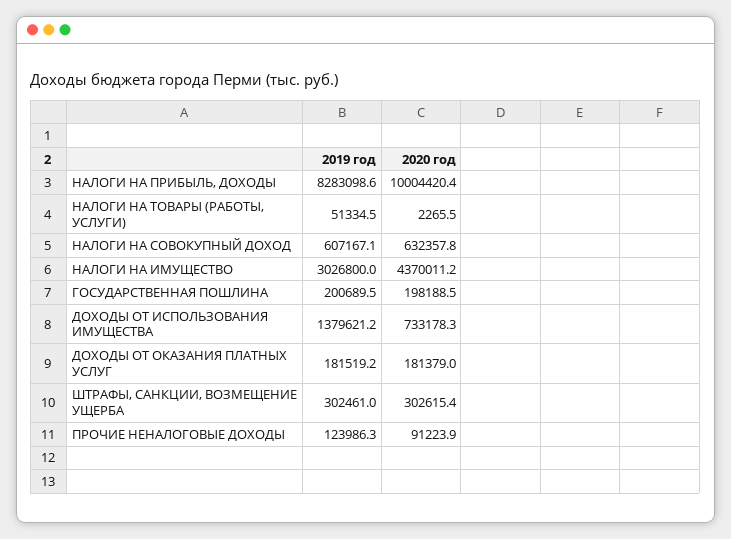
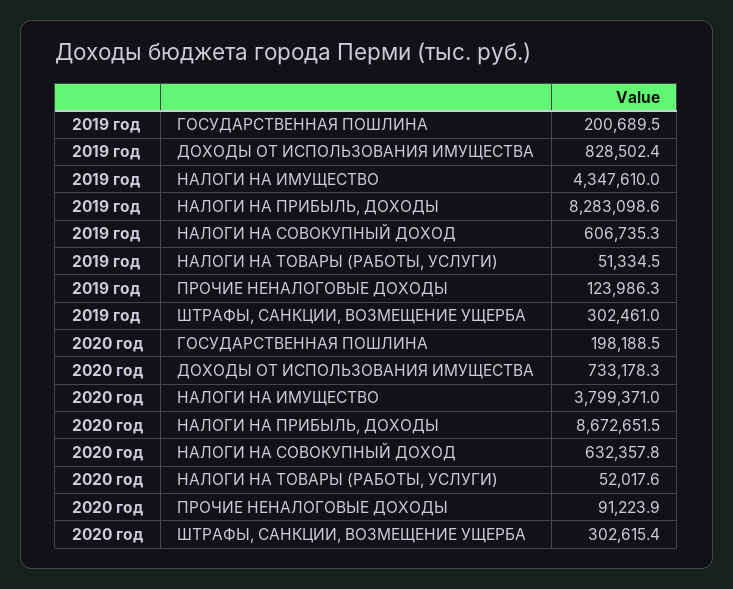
  {
    "2019 год": {
      "НАЛОГИ НА ПРИБЫЛЬ, ДОХОДЫ": 8283098.6,
      "НАЛОГИ НА ТОВАРЫ (РАБОТЫ, УСЛУГИ)": 51334.5,
-     "НАЛОГИ НА СОВОКУПНЫЙ ДОХОД": 607167.1,
+     "НАЛОГИ НА СОВОКУПНЫЙ ДОХОД": 606735.3,
-     "НАЛОГИ НА ИМУЩЕСТВО": 3026800,
+     "НАЛОГИ НА ИМУЩЕСТВО": 4347610,
      "ГОСУДАРСТВЕННАЯ ПОШЛИНА": 200689.5,
-     "ДОХОДЫ ОТ ИСПОЛЬЗОВАНИЯ ИМУЩЕСТВА": 1379621.2,
+     "ДОХОДЫ ОТ ИСПОЛЬЗОВАНИЯ ИМУЩЕСТВА": 828502.4,
-     "ДОХОДЫ ОТ ОКАЗАНИЯ ПЛАТНЫХ УСЛУГ": 181519.2,
      "ШТРАФЫ, САНКЦИИ, ВОЗМЕЩЕНИЕ УЩЕРБА": 302461,
      "ПРОЧИЕ НЕНАЛОГОВЫЕ ДОХОДЫ": 123986.3
    },
    "2020 год": {
-     "НАЛОГИ НА ПРИБЫЛЬ, ДОХОДЫ": 10004420.4,
+     "НАЛОГИ НА ПРИБЫЛЬ, ДОХОДЫ": 8672651.5,
-     "НАЛОГИ НА ТОВАРЫ (РАБОТЫ, УСЛУГИ)": 2265.5,
+     "НАЛОГИ НА ТОВАРЫ (РАБОТЫ, УСЛУГИ)": 52017.6,
      "НАЛОГИ НА СОВОКУПНЫЙ ДОХОД": 632357.8,
-     "НАЛОГИ НА ИМУЩЕСТВО": 4370011.2,
+     "НАЛОГИ НА ИМУЩЕСТВО": 3799371,
      "ГОСУДАРСТВЕННАЯ ПОШЛИНА": 198188.5,
      "ДОХОДЫ ОТ ИСПОЛЬЗОВАНИЯ ИМУЩЕСТВА": 733178.3,
-     "ДОХОДЫ ОТ ОКАЗАНИЯ ПЛАТНЫХ УСЛУГ": 181379,
      "ШТРАФЫ, САНКЦИИ, ВОЗМЕЩЕНИЕ УЩЕРБА": 302615.4,
      "ПРОЧИЕ НЕНАЛОГОВЫЕ ДОХОДЫ": 91223.9
    }
  }

